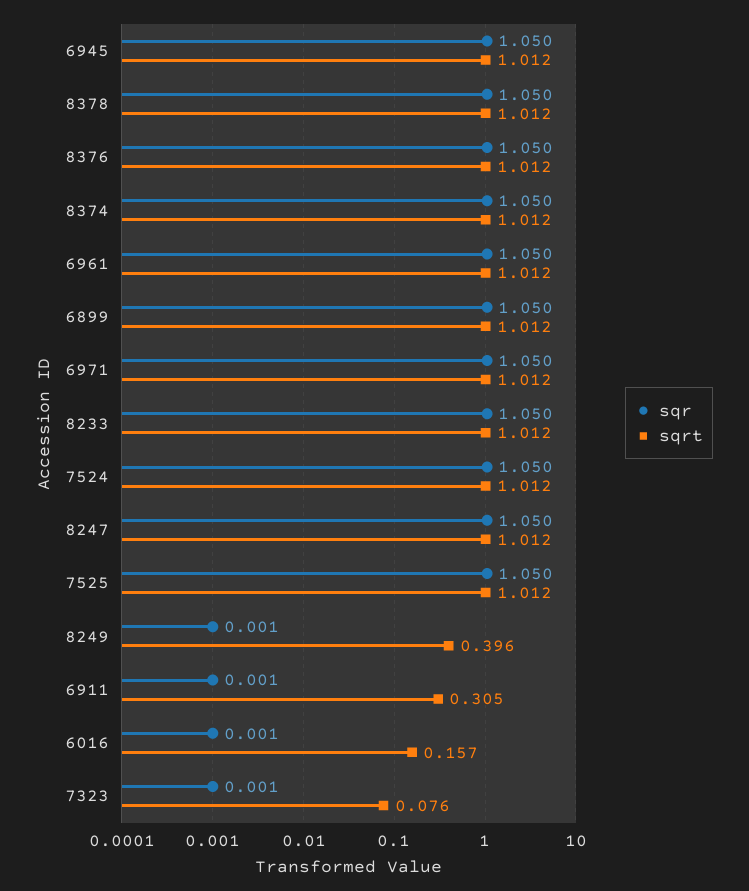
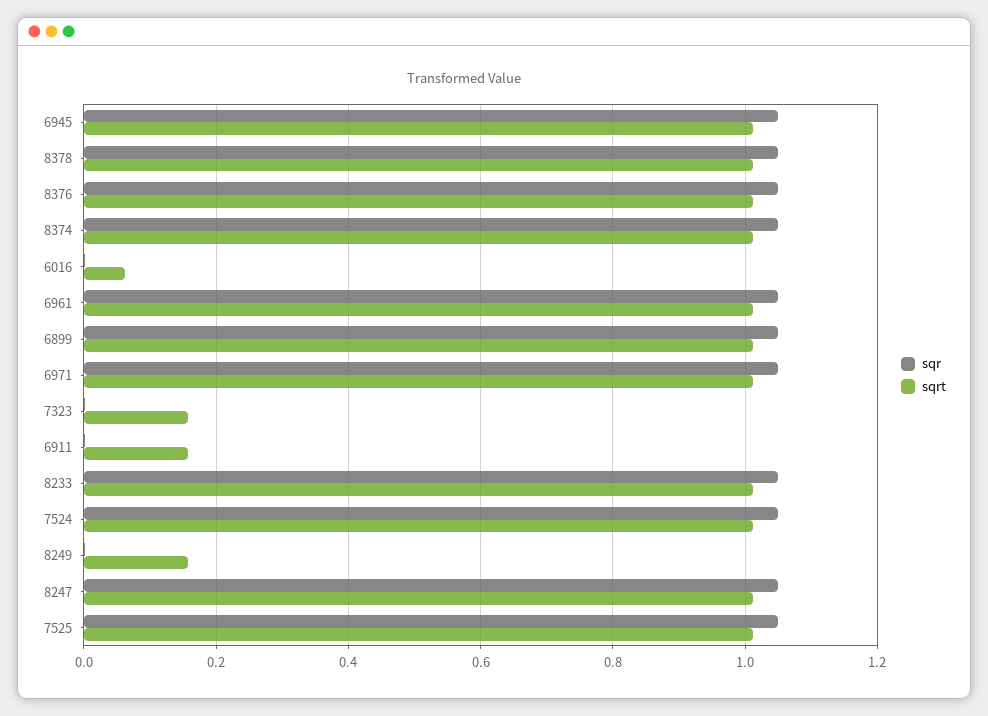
  {
    "sqr": {
      "6945": 1.05,
      "8378": 1.05,
      "8376": 1.05,
      "8374": 1.05,
      "6961": 1.05,
      "6899": 1.05,
      "6971": 1.05,
      "8233": 1.05,
      "7524": 1.05,
      "8247": 1.05,
      "7525": 1.05,
      "8249": 0.001,
      "6911": 0.001,
      "6016": 0.001,
      "7323": 0.001
    },
    "sqrt": {
      "6945": 1.012,
      "8378": 1.012,
      "8376": 1.012,
      "8374": 1.012,
      "6961": 1.012,
      "6899": 1.012,
      "6971": 1.012,
      "8233": 1.012,
      "7524": 1.012,
      "8247": 1.012,
      "7525": 1.012,
-     "8249": 0.396,
+     "8249": 0.16,
-     "6911": 0.305,
+     "6911": 0.16,
-     "6016": 0.157,
+     "6016": 0.06,
-     "7323": 0.076
+     "7323": 0.16
    }
  }

